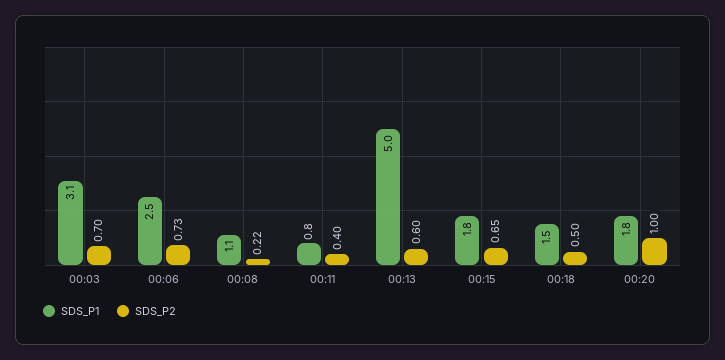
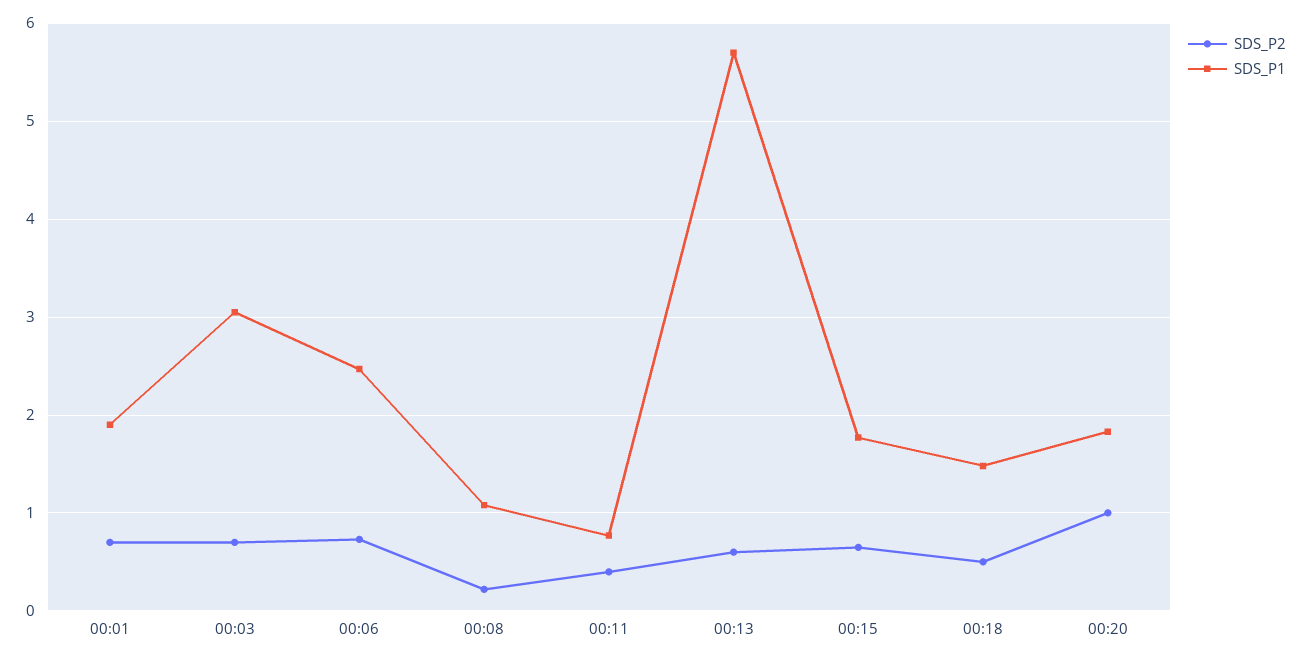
  {
    "SDS_P1": {
      "00:03": 3.1,
      "00:06": 2.5,
      "00:08": 1.1,
      "00:11": 0.8,
-     "00:13": 5,
+     "00:13": 5.7,
      "00:15": 1.8,
      "00:18": 1.5,
-     "00:20": 1.8
+     "00:20": 1.8,
+     "00:01": 1.9
    },
    "SDS_P2": {
      "00:03": 0.7,
      "00:06": 0.73,
      "00:08": 0.22,
      "00:11": 0.4,
      "00:13": 0.6,
      "00:15": 0.65,
      "00:18": 0.5,
-     "00:20": 1
+     "00:20": 1,
+     "00:01": 0.7
    }
  }

